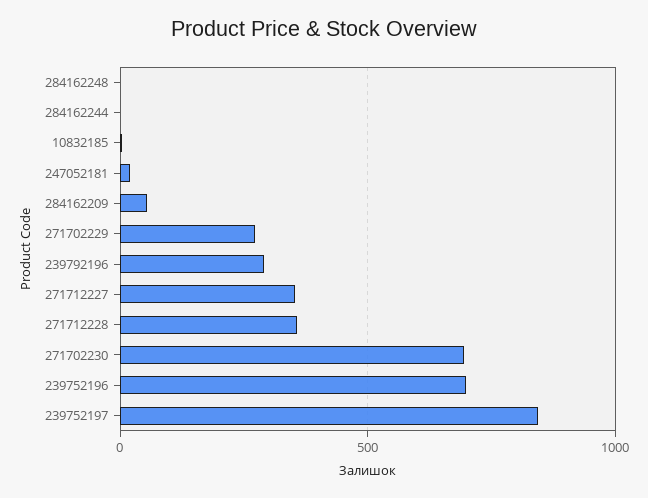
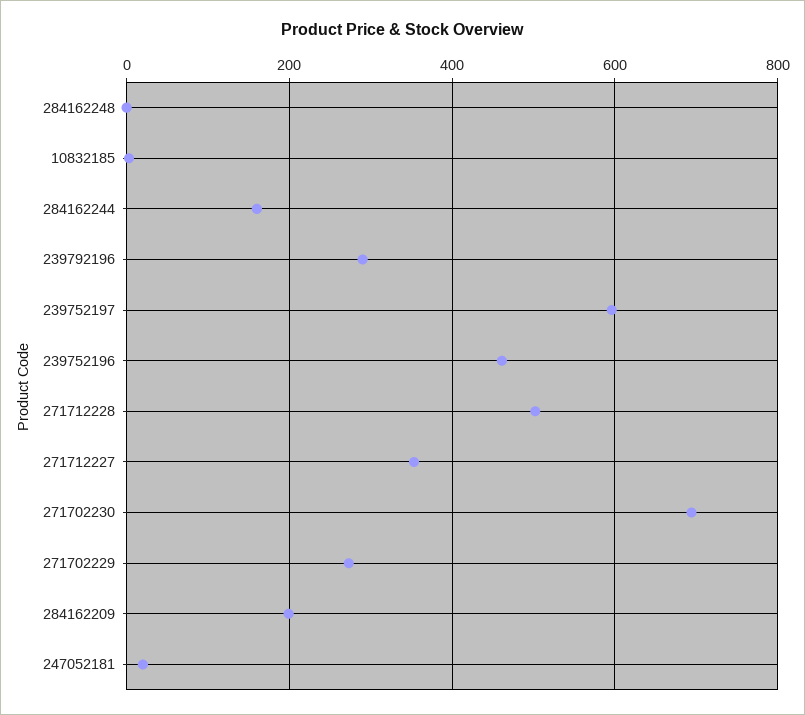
  {
    "284162248": 0,
-   "284162244": 0,
+   "284162244": 160,
    "10832185": 0,
    "247052181": 20,
-   "284162209": 50,
+   "284162209": 200,
    "271702229": 280,
    "239792196": 300,
    "271712227": 360,
-   "271712228": 350,
+   "271712228": 500,
    "271702230": 700,
-   "239752196": 700,
+   "239752196": 460,
-   "239752197": 850
+   "239752197": 600
  }

